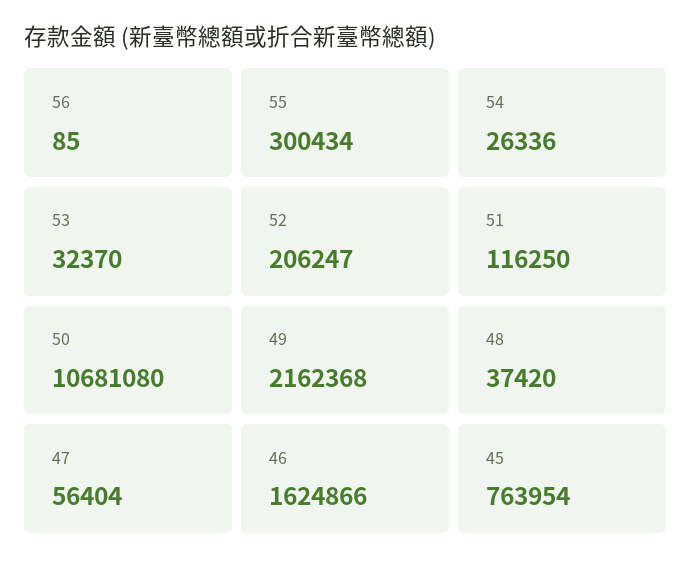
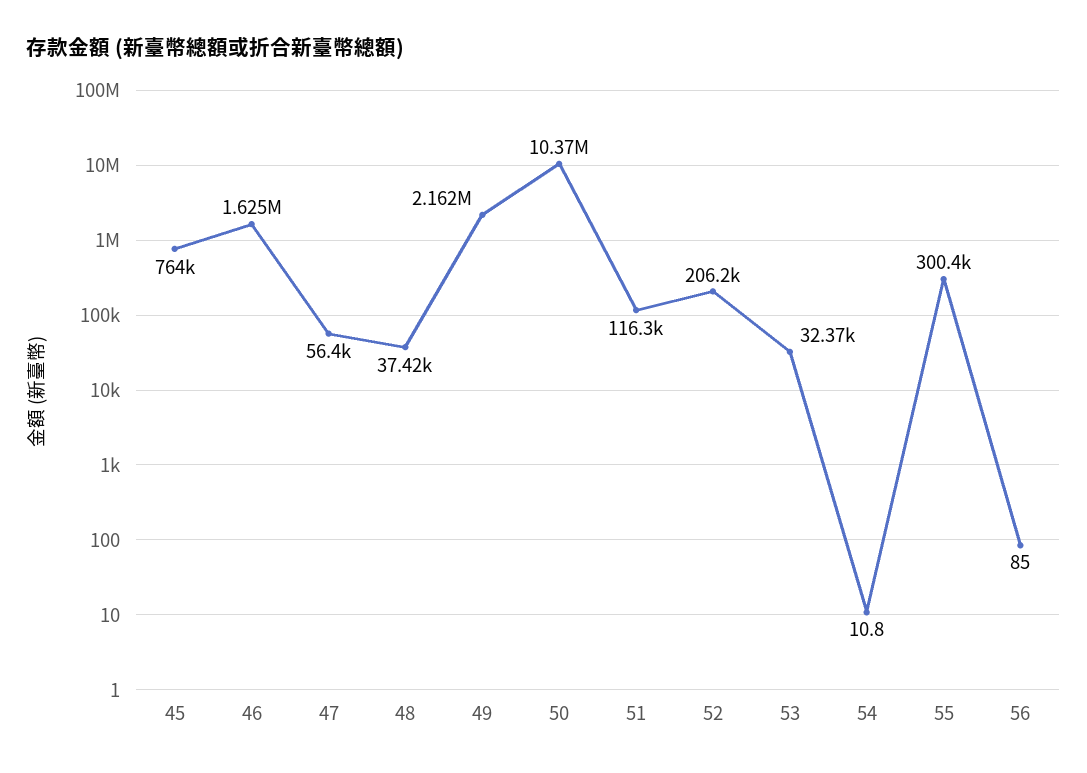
  {
    "56": 85,
    "55": 300434,
-   "54": 26336,
+   "54": 10.8,
    "53": 32370,
    "52": 206247,
    "51": 116250,
-   "50": 10681080,
+   "50": 10370000,
    "49": 2162368,
    "48": 37420,
    "47": 56404,
    "46": 1624866,
    "45": 763954
  }

